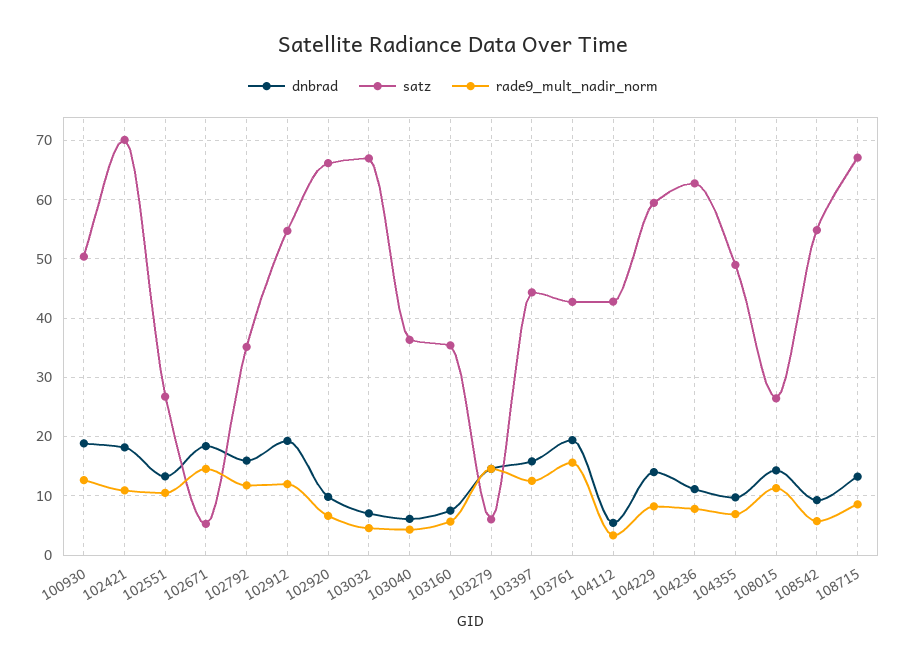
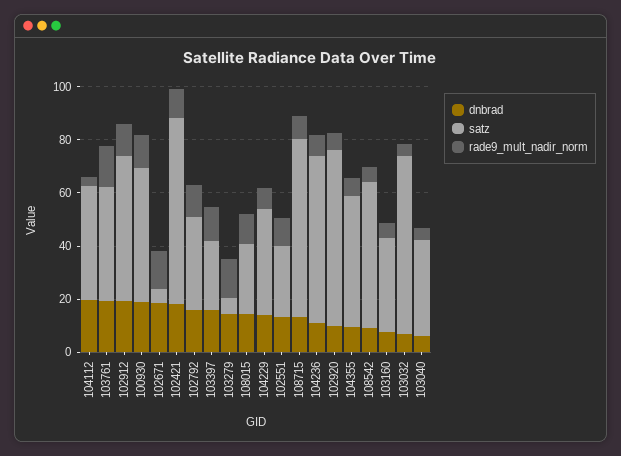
  {
    "dnbrad": {
      "100930": 18,
      "102421": 18,
      "102551": 14,
      "102671": 18,
      "102792": 16,
      "102912": 20,
      "102920": 10,
      "103032": 8,
      "103040": 6,
      "103160": 8,
      "103279": 14,
      "103397": 16,
      "103761": 20,
-     "104112": 6,
+     "104112": 20,
      "104229": 14,
      "104236": 12,
      "104355": 10,
      "108015": 14,
      "108542": 10,
      "108715": 14
    },
    "satz": {
      "100930": 50,
      "102421": 70,
      "102551": 26,
      "102671": 6,
      "102792": 36,
      "102912": 54,
      "102920": 66,
      "103032": 66,
      "103040": 36,
      "103160": 36,
      "103279": 6,
-     "103397": 44,
+     "103397": 25,
      "103761": 42,
      "104112": 42,
-     "104229": 60,
+     "104229": 40,
      "104236": 62,
      "104355": 50,
      "108015": 26,
      "108542": 54,
      "108715": 68
    },
    "rade9_mult_nadir_norm": {
      "100930": 12,
      "102421": 10,
      "102551": 10,
      "102671": 14,
      "102792": 12,
      "102912": 12,
      "102920": 6,
      "103032": 4,
      "103040": 4,
      "103160": 6,
      "103279": 14,
      "103397": 12,
      "103761": 16,
      "104112": 4,
      "104229": 8,
      "104236": 8,
      "104355": 6,
      "108015": 12,
      "108542": 6,
      "108715": 8
    }
  }

